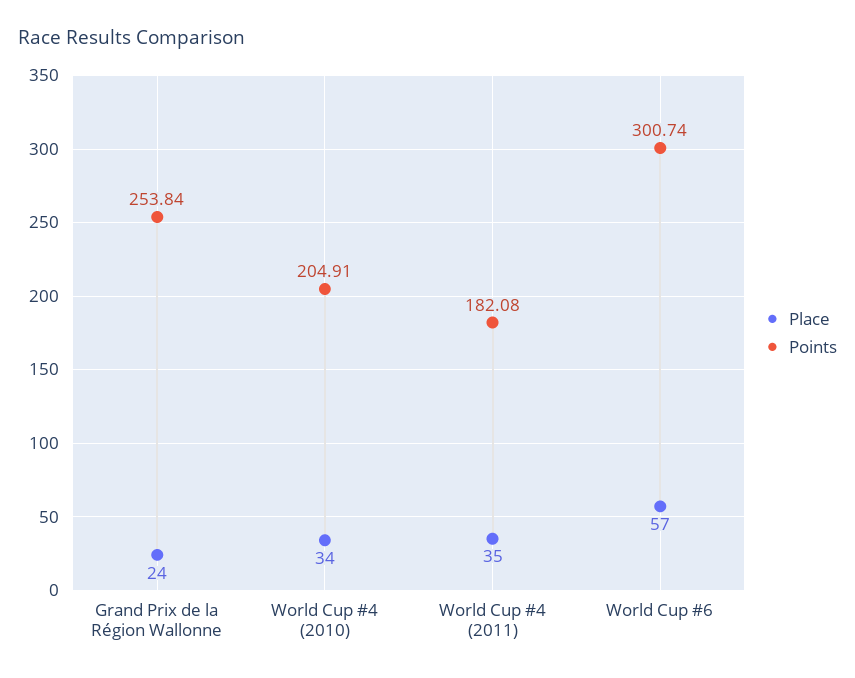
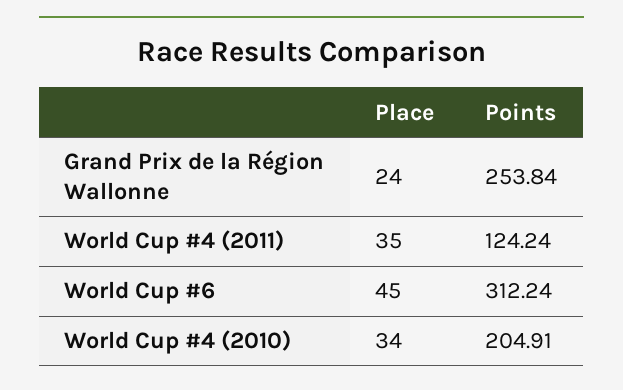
  {
    "Place": {
      "Grand Prix de la Région Wallonne": 24,
      "World Cup #4 (2010)": 34,
      "World Cup #4 (2011)": 35,
-     "World Cup #6": 57
+     "World Cup #6": 45
    },
    "Points": {
      "Grand Prix de la Région Wallonne": 253.84,
      "World Cup #4 (2010)": 204.91,
-     "World Cup #4 (2011)": 182.08,
+     "World Cup #4 (2011)": 124.24,
-     "World Cup #6": 300.74
+     "World Cup #6": 312.24
    }
  }

